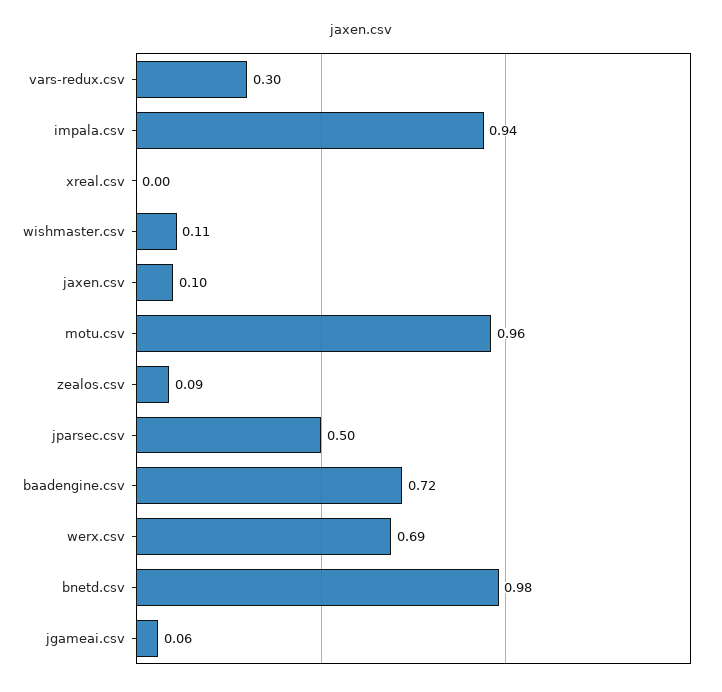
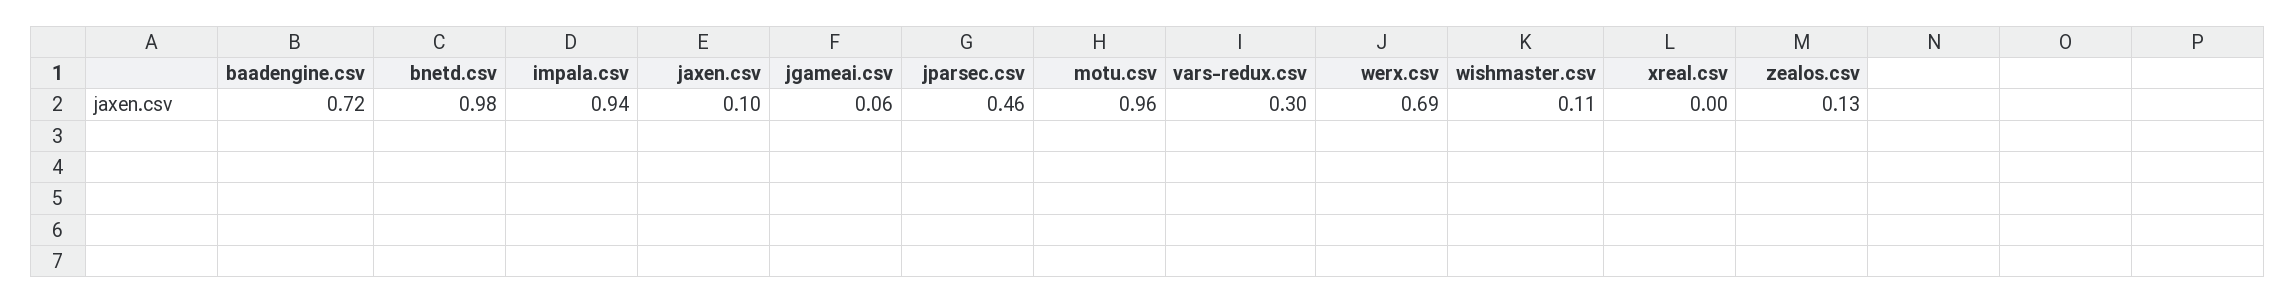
  {
    "vars-redux.csv": 0.3,
    "impala.csv": 0.94,
    "xreal.csv": 0,
    "wishmaster.csv": 0.11,
    "jaxen.csv": 0.1,
    "motu.csv": 0.96,
-   "zealos.csv": 0.09,
+   "zealos.csv": 0.13,
-   "jparsec.csv": 0.5,
+   "jparsec.csv": 0.46,
    "baadengine.csv": 0.72,
    "werx.csv": 0.69,
    "bnetd.csv": 0.98,
    "jgameai.csv": 0.06
  }

